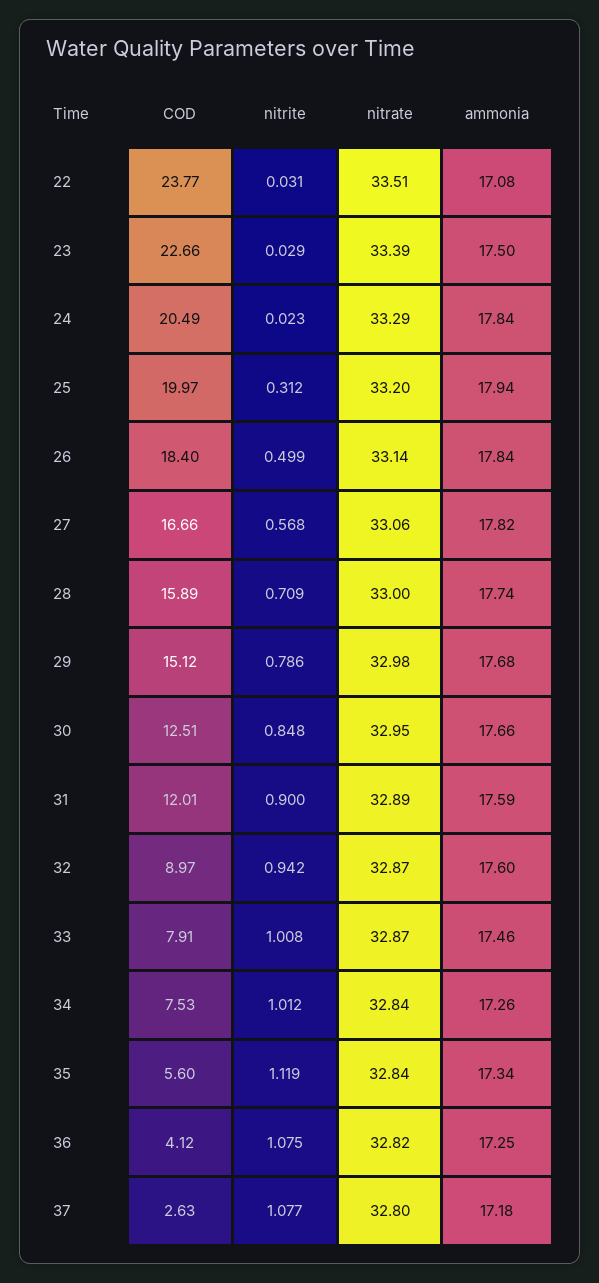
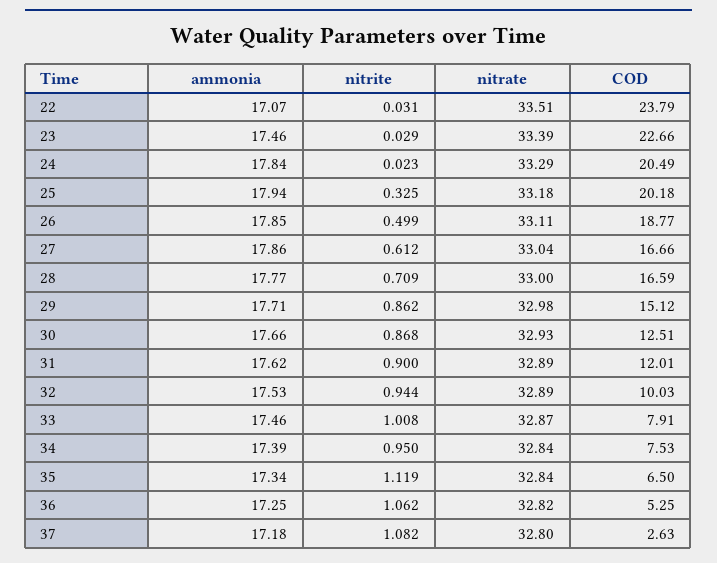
  {
    "COD": {
-     "22": 23.77,
+     "22": 23.79,
      "23": 22.66,
      "24": 20.49,
-     "25": 19.97,
+     "25": 20.18,
-     "26": 18.4,
+     "26": 18.77,
      "27": 16.66,
-     "28": 15.89,
+     "28": 16.59,
      "29": 15.12,
      "30": 12.51,
      "31": 12.01,
-     "32": 8.97,
+     "32": 10.03,
      "33": 7.91,
      "34": 7.53,
-     "35": 5.6,
+     "35": 6.5,
-     "36": 4.12,
+     "36": 5.25,
      "37": 2.63
    },
    "nitrite": {
      "22": 0.031,
      "23": 0.029,
      "24": 0.023,
-     "25": 0.312,
+     "25": 0.325,
      "26": 0.499,
-     "27": 0.568,
+     "27": 0.612,
      "28": 0.709,
-     "29": 0.786,
+     "29": 0.862,
-     "30": 0.848,
+     "30": 0.868,
      "31": 0.9,
-     "32": 0.942,
+     "32": 0.944,
      "33": 1.008,
-     "34": 1.012,
+     "34": 0.95,
      "35": 1.119,
-     "36": 1.075,
+     "36": 1.062,
-     "37": 1.077
+     "37": 1.082
    },
    "nitrate": {
      "22": 33.51,
      "23": 33.39,
      "24": 33.29,
-     "25": 33.2,
+     "25": 33.18,
-     "26": 33.14,
+     "26": 33.11,
-     "27": 33.06,
+     "27": 33.04,
      "28": 33,
      "29": 32.98,
-     "30": 32.95,
+     "30": 32.93,
      "31": 32.89,
-     "32": 32.87,
+     "32": 32.89,
      "33": 32.87,
      "34": 32.84,
      "35": 32.84,
      "36": 32.82,
      "37": 32.8
    },
    "ammonia": {
-     "22": 17.08,
+     "22": 17.07,
-     "23": 17.5,
+     "23": 17.46,
      "24": 17.84,
      "25": 17.94,
-     "26": 17.84,
+     "26": 17.85,
-     "27": 17.82,
+     "27": 17.86,
-     "28": 17.74,
+     "28": 17.77,
-     "29": 17.68,
+     "29": 17.71,
      "30": 17.66,
-     "31": 17.59,
+     "31": 17.62,
-     "32": 17.6,
+     "32": 17.53,
      "33": 17.46,
-     "34": 17.26,
+     "34": 17.39,
      "35": 17.34,
      "36": 17.25,
      "37": 17.18
    }
  }

